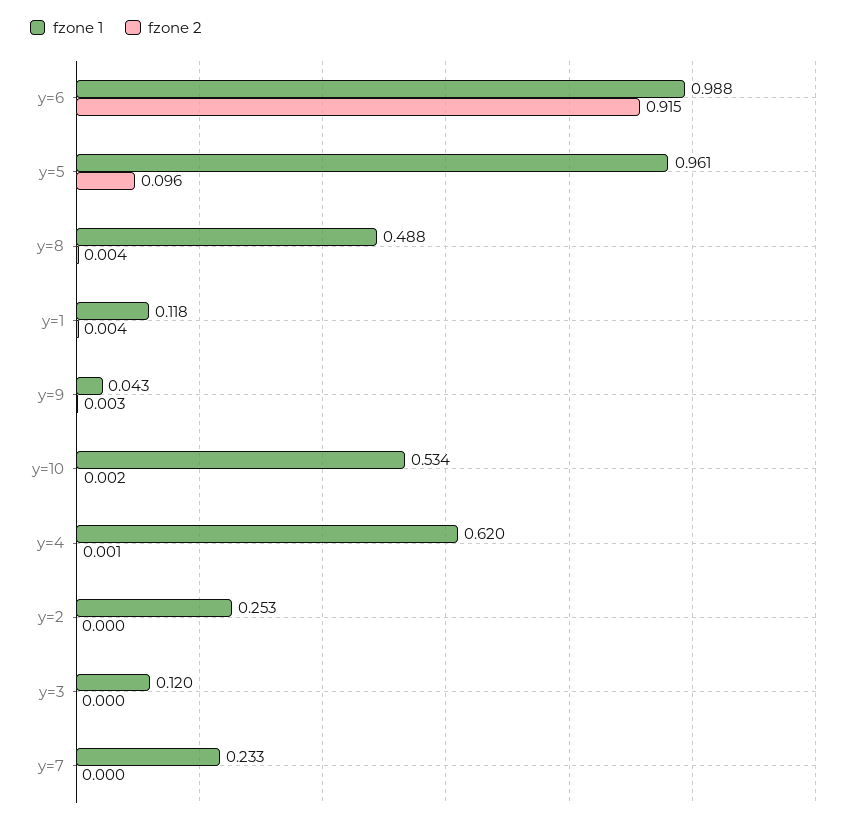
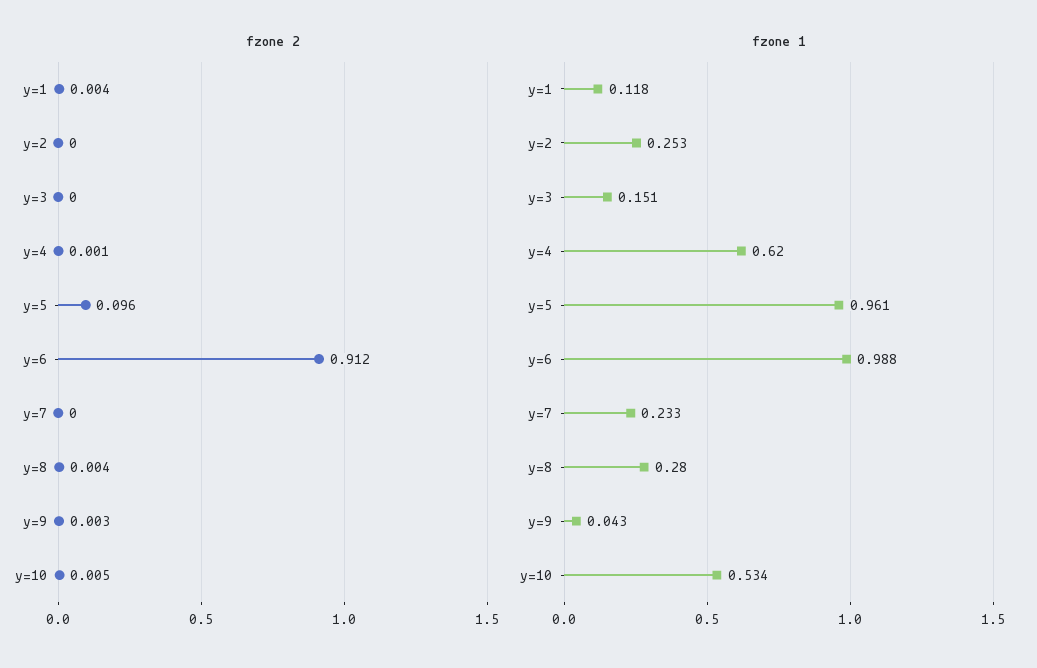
  {
    "fzone 1": {
      "y=6": 0.988,
      "y=5": 0.961,
-     "y=8": 0.488,
+     "y=8": 0.28,
      "y=1": 0.118,
      "y=9": 0.043,
      "y=10": 0.534,
      "y=4": 0.62,
      "y=2": 0.253,
-     "y=3": 0.12,
+     "y=3": 0.151,
      "y=7": 0.233
    },
    "fzone 2": {
-     "y=6": 0.915,
+     "y=6": 0.912,
      "y=5": 0.096,
      "y=8": 0.004,
      "y=1": 0.004,
      "y=9": 0.003,
-     "y=10": 0.002,
+     "y=10": 0.005,
      "y=4": 0.001,
      "y=2": 0,
      "y=3": 0,
      "y=7": 0
    }
  }

